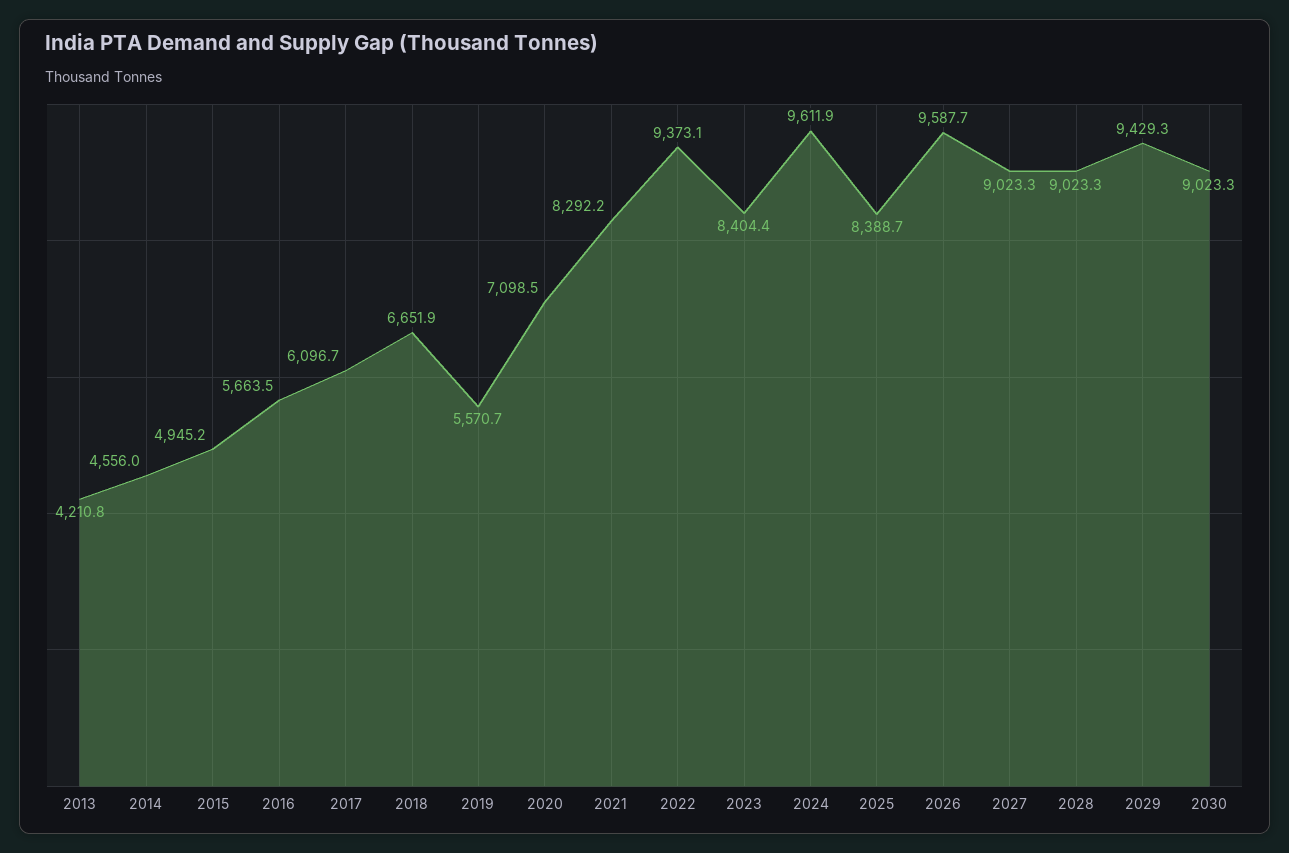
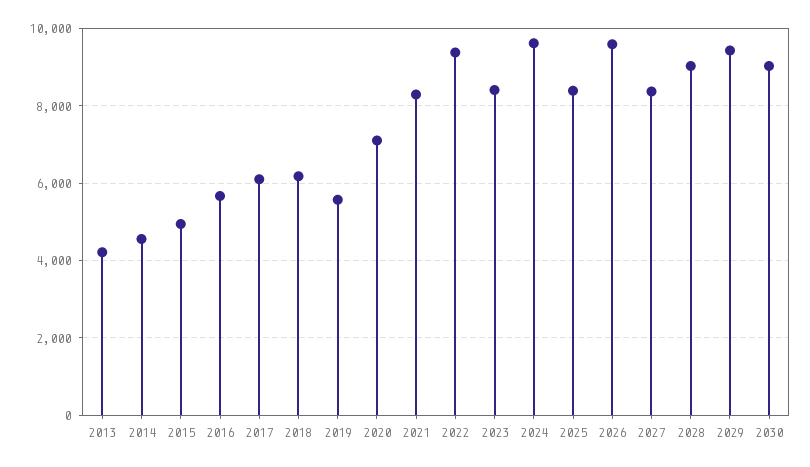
  {
    "2013": 4210.8,
    "2014": 4556,
    "2015": 4945.2,
    "2016": 5663.5,
    "2017": 6096.7,
-   "2018": 6651.9,
+   "2018": 6200,
    "2019": 5570.7,
    "2020": 7098.5,
    "2021": 8292.2,
    "2022": 9373.1,
    "2023": 8404.4,
    "2024": 9611.9,
    "2025": 8388.7,
    "2026": 9587.7,
-   "2027": 9023.3,
+   "2027": 8400,
    "2028": 9023.3,
    "2029": 9429.3,
    "2030": 9023.3
  }

